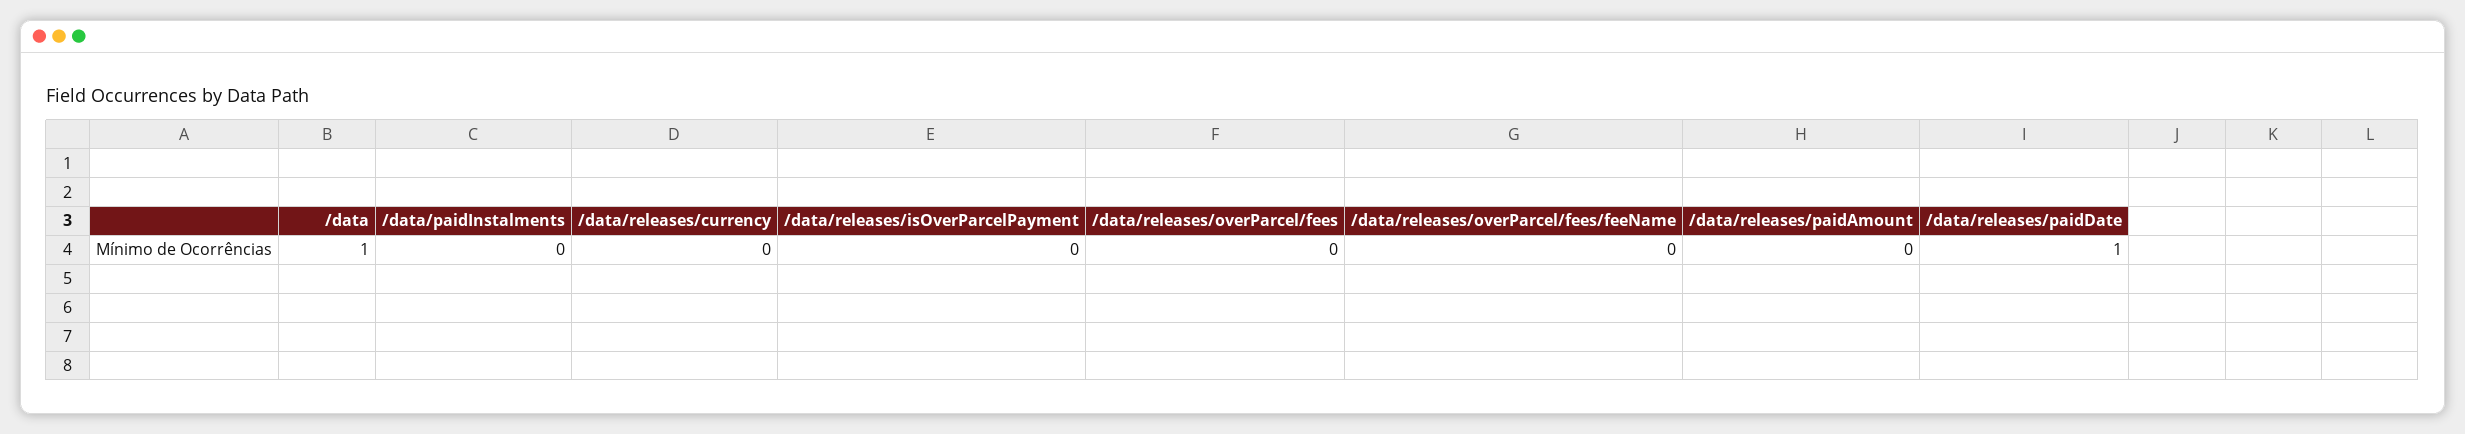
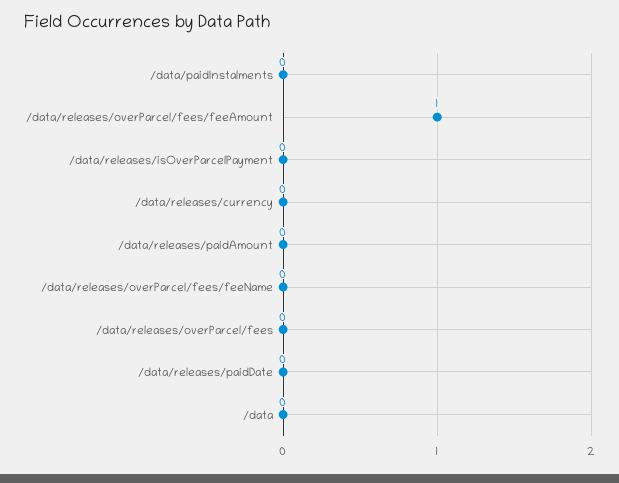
  {
-   "/data": 1,
+   "/data": 0,
    "/data/paidInstalments": 0,
    "/data/releases/currency": 0,
    "/data/releases/isOverParcelPayment": 0,
    "/data/releases/overParcel/fees": 0,
    "/data/releases/overParcel/fees/feeName": 0,
    "/data/releases/paidAmount": 0,
-   "/data/releases/paidDate": 1
+   "/data/releases/paidDate": 0,
+   "/data/releases/overParcel/fees/feeAmount": 1
  }

